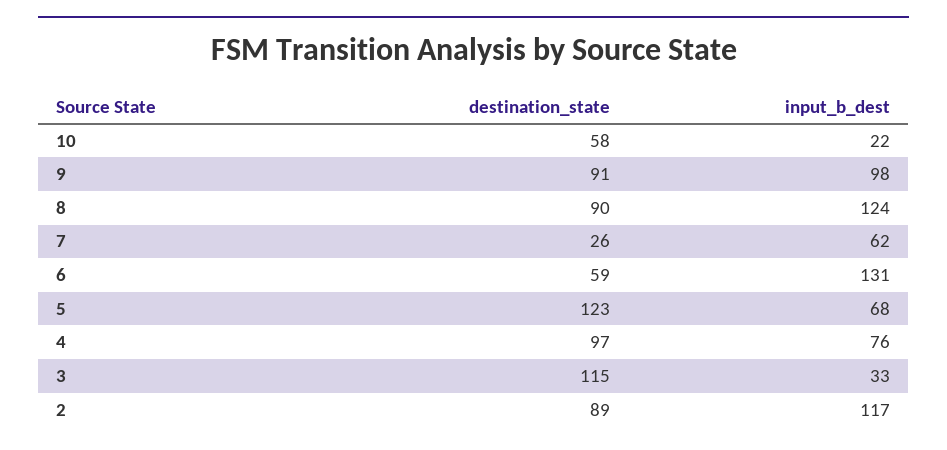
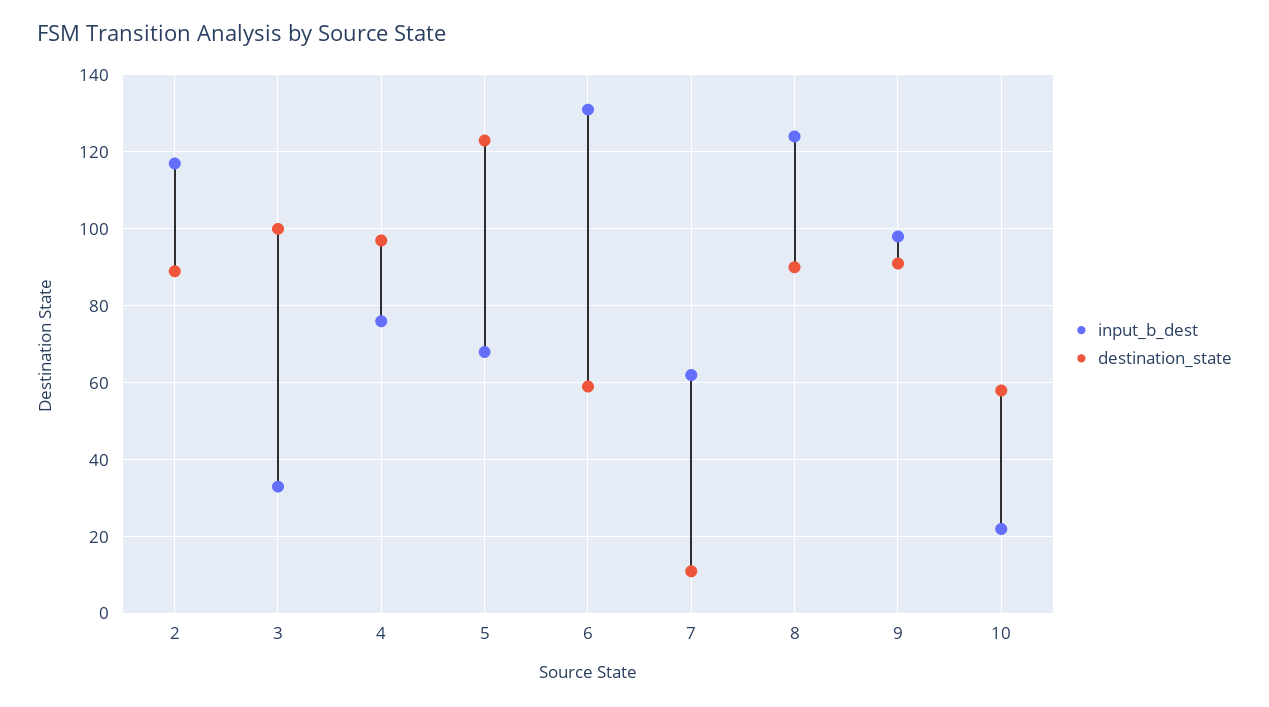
  {
    "destination_state": {
      "10": 58,
      "9": 91,
      "8": 90,
-     "7": 26,
+     "7": 10,
      "6": 59,
      "5": 123,
      "4": 97,
-     "3": 115,
+     "3": 100,
      "2": 89
    },
    "input_b_dest": {
      "10": 22,
      "9": 98,
      "8": 124,
      "7": 62,
      "6": 131,
      "5": 68,
      "4": 76,
      "3": 33,
      "2": 117
    }
  }

